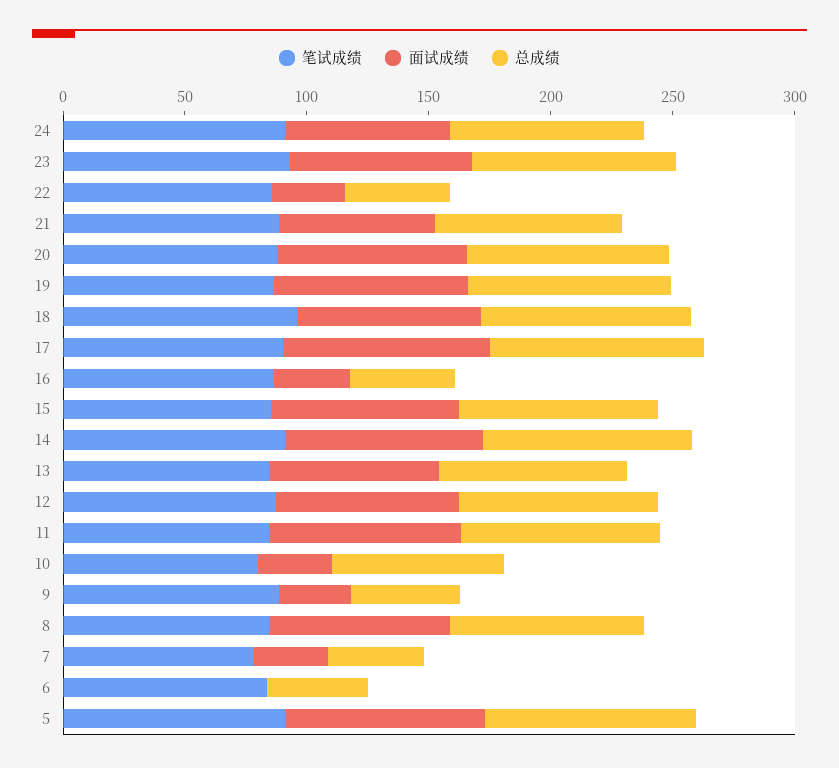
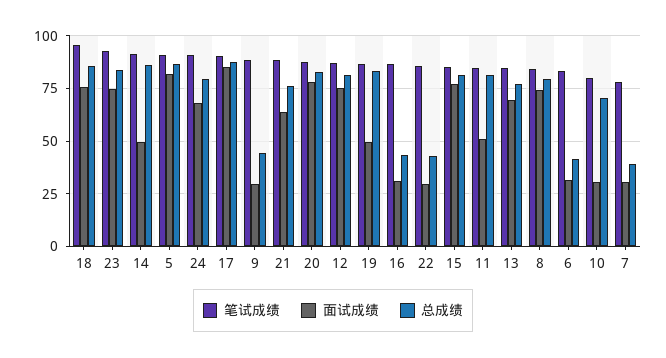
  {
    "笔试成绩": {
      "24": 90,
      "23": 95,
      "22": 85,
      "21": 90,
      "20": 90,
      "19": 85,
      "18": 95,
      "17": 90,
      "16": 85,
      "15": 85,
      "14": 90,
      "13": 85,
      "12": 85,
      "11": 85,
      "10": 80,
      "9": 90,
      "8": 85,
      "7": 80,
      "6": 85,
      "5": 90
    },
    "面试成绩": {
      "24": 70,
      "23": 75,
      "22": 30,
      "21": 65,
      "20": 80,
-     "19": 80,
+     "19": 50,
      "18": 75,
      "17": 85,
      "16": 30,
      "15": 75,
-     "14": 80,
+     "14": 50,
      "13": 70,
      "12": 75,
-     "11": 80,
+     "11": 50,
      "10": 30,
      "9": 30,
      "8": 75,
      "7": 30,
-     "6": 0,
+     "6": 30,
      "5": 80
    },
    "总成绩": {
      "24": 80,
      "23": 85,
      "22": 45,
      "21": 75,
      "20": 85,
      "19": 85,
      "18": 85,
      "17": 90,
      "16": 45,
      "15": 80,
      "14": 85,
      "13": 75,
      "12": 80,
      "11": 80,
      "10": 70,
      "9": 45,
      "8": 80,
      "7": 40,
      "6": 40,
      "5": 85
    }
  }

